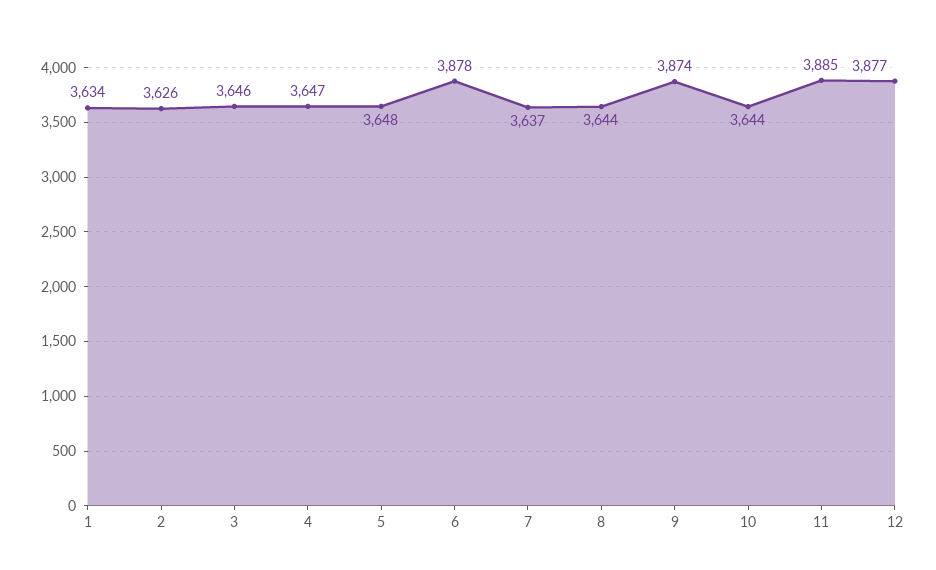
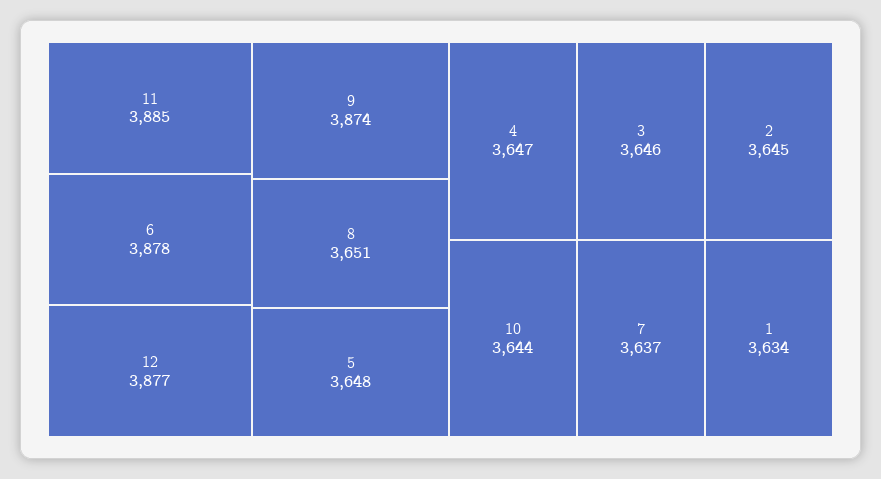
  {
    "1": 3634,
-   "2": 3626,
+   "2": 3645,
    "3": 3646,
    "4": 3647,
    "5": 3648,
    "6": 3878,
    "7": 3637,
-   "8": 3644,
+   "8": 3651,
    "9": 3874,
    "10": 3644,
    "11": 3885,
    "12": 3877
  }

